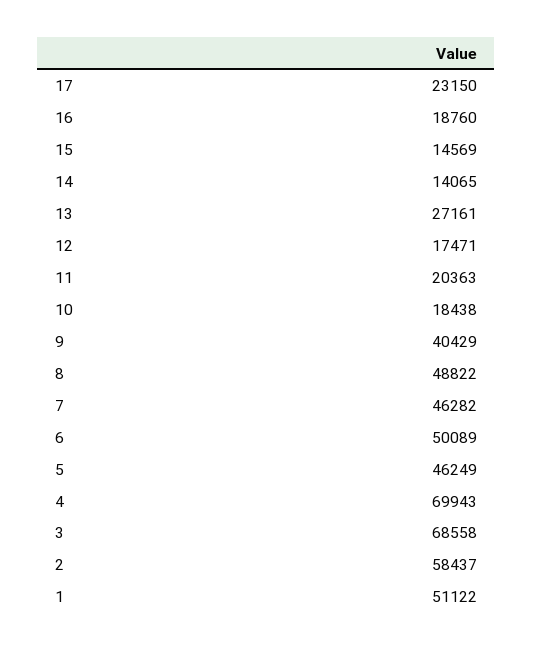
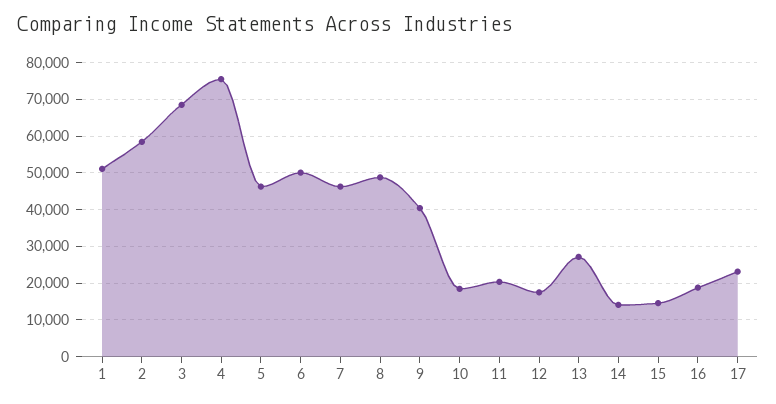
  {
    "17": 23150,
    "16": 18760,
    "15": 14569,
    "14": 14065,
    "13": 27161,
    "12": 17471,
    "11": 20363,
    "10": 18438,
    "9": 40429,
    "8": 48822,
    "7": 46282,
    "6": 50089,
    "5": 46249,
-   "4": 69943,
+   "4": 76000,
    "3": 68558,
    "2": 58437,
    "1": 51122
  }

